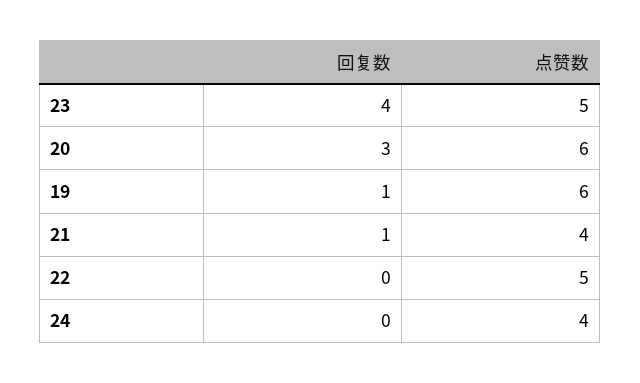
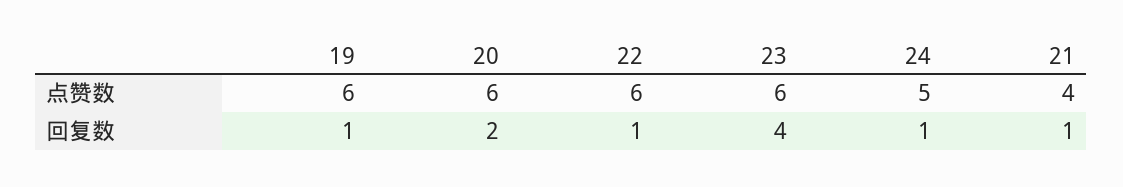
  {
    "回复数": {
      "23": 4,
-     "20": 3,
+     "20": 2,
      "19": 1,
      "21": 1,
-     "22": 0,
+     "22": 1,
-     "24": 0
+     "24": 1
    },
    "点赞数": {
-     "23": 5,
+     "23": 6,
      "20": 6,
      "19": 6,
      "21": 4,
-     "22": 5,
+     "22": 6,
-     "24": 4
+     "24": 5
    }
  }

